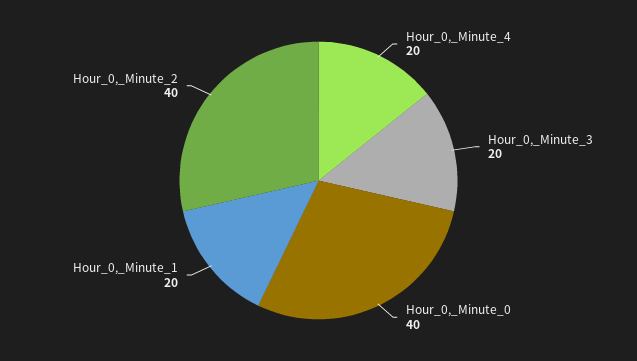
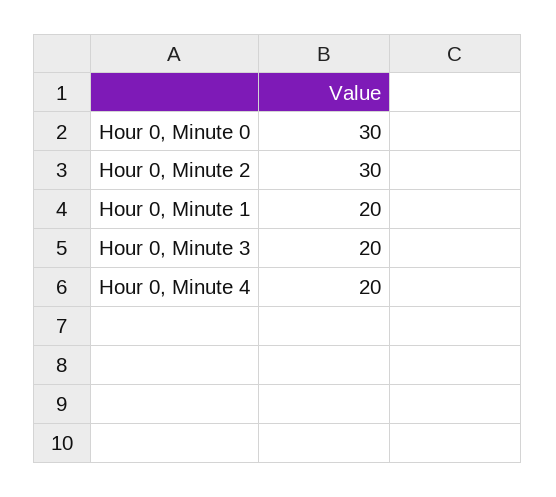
  {
    "Hour_0,_Minute_4": 20,
    "Hour_0,_Minute_3": 20,
-   "Hour_0,_Minute_0": 40,
+   "Hour_0,_Minute_0": 30,
    "Hour_0,_Minute_1": 20,
-   "Hour_0,_Minute_2": 40
+   "Hour_0,_Minute_2": 30
  }

